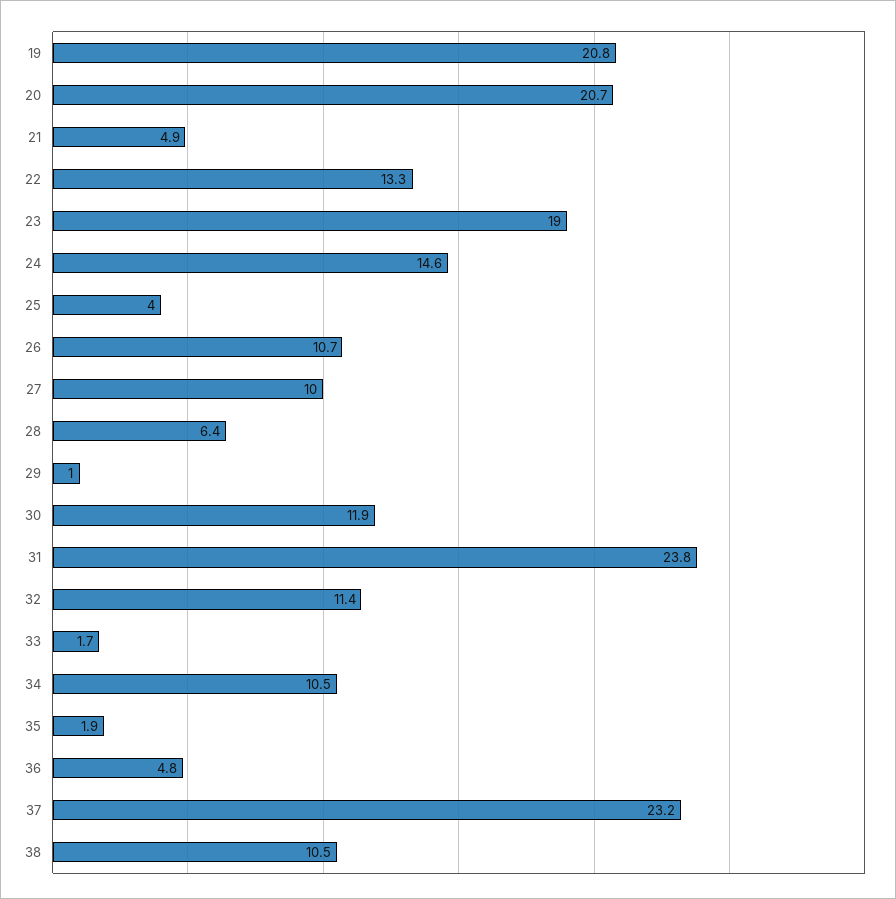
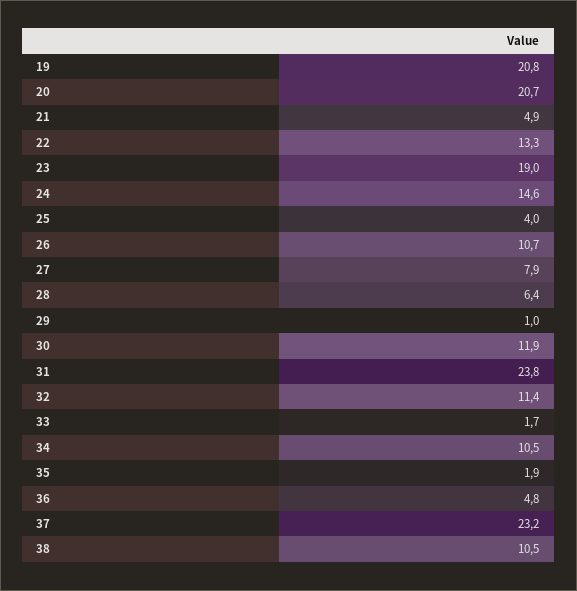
  {
    "19": 20.8,
    "20": 20.7,
    "21": 4.9,
    "22": 13.3,
    "23": 19,
    "24": 14.6,
    "25": 4,
    "26": 10.7,
-   "27": 10,
+   "27": 7.9,
    "28": 6.4,
    "29": 1,
    "30": 11.9,
    "31": 23.8,
    "32": 11.4,
    "33": 1.7,
    "34": 10.5,
    "35": 1.9,
    "36": 4.8,
    "37": 23.2,
    "38": 10.5
  }

